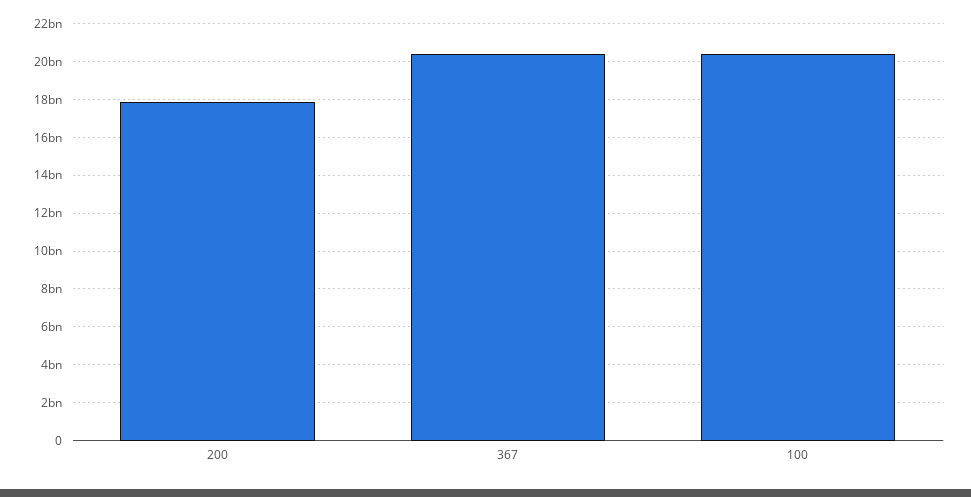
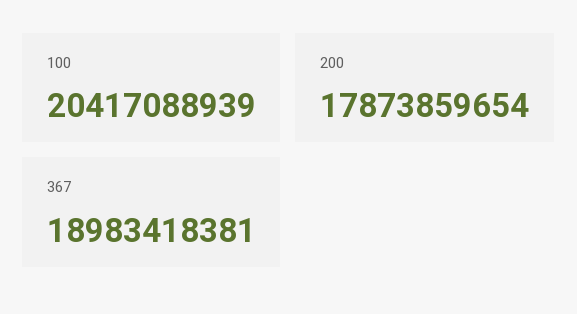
  {
    "200": 17873859654,
-   "367": 20500000000,
+   "367": 18983418381,
    "100": 20417088939
  }

